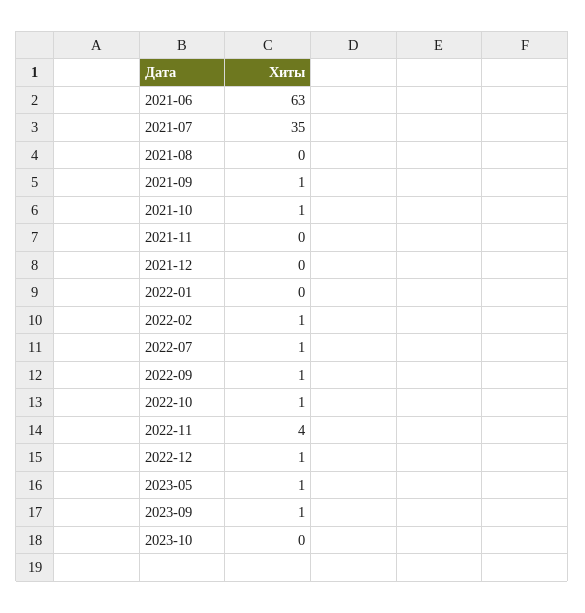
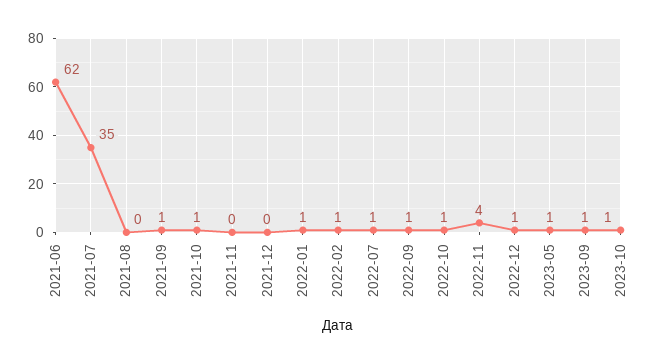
  {
-   "2021-06": 63,
+   "2021-06": 62,
    "2021-07": 35,
    "2021-08": 0,
    "2021-09": 1,
    "2021-10": 1,
    "2021-11": 0,
    "2021-12": 0,
-   "2022-01": 0,
+   "2022-01": 1,
    "2022-02": 1,
    "2022-07": 1,
    "2022-09": 1,
    "2022-10": 1,
    "2022-11": 4,
    "2022-12": 1,
    "2023-05": 1,
    "2023-09": 1,
-   "2023-10": 0
+   "2023-10": 1
  }

